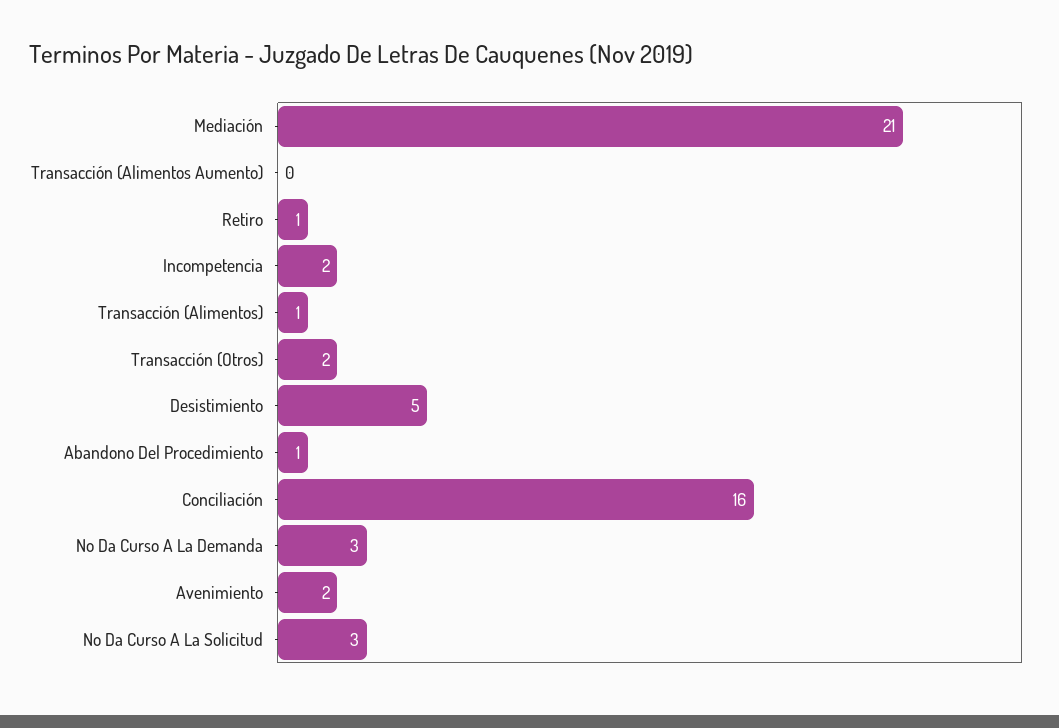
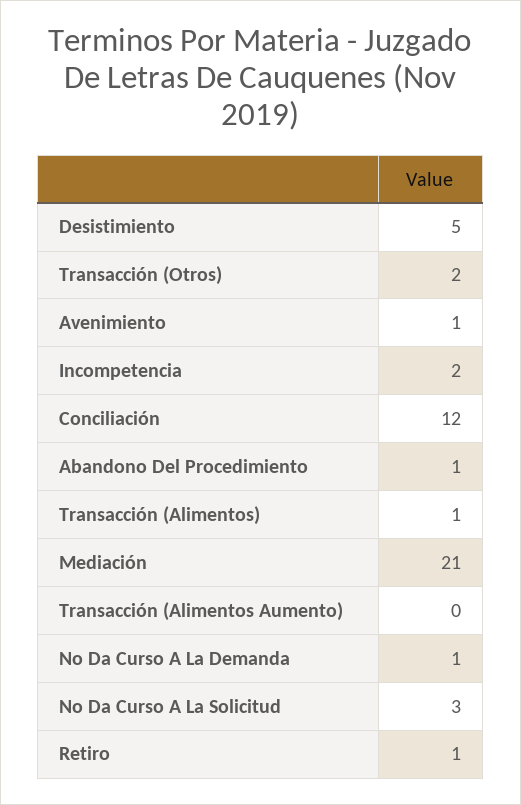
  {
    "Mediación": 21,
    "Transacción (Alimentos Aumento)": 0,
    "Retiro": 1,
    "Incompetencia": 2,
    "Transacción (Alimentos)": 1,
    "Transacción (Otros)": 2,
    "Desistimiento": 5,
    "Abandono Del Procedimiento": 1,
-   "Conciliación": 16,
+   "Conciliación": 12,
-   "No Da Curso A La Demanda": 3,
+   "No Da Curso A La Demanda": 1,
-   "Avenimiento": 2,
+   "Avenimiento": 1,
    "No Da Curso A La Solicitud": 3
  }

